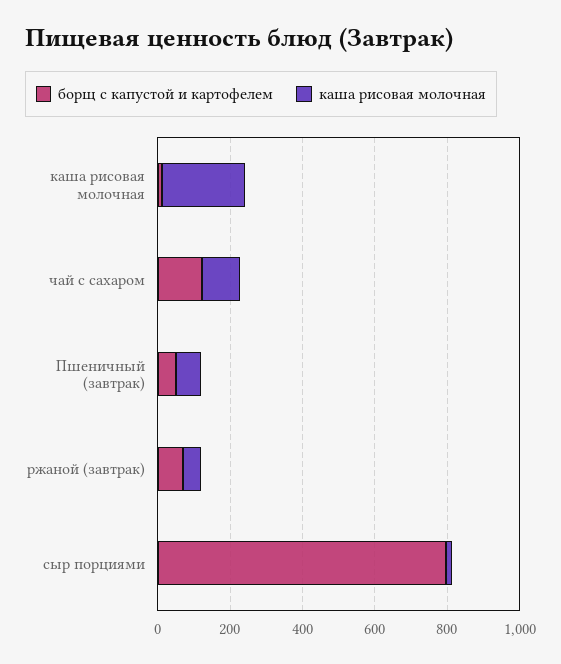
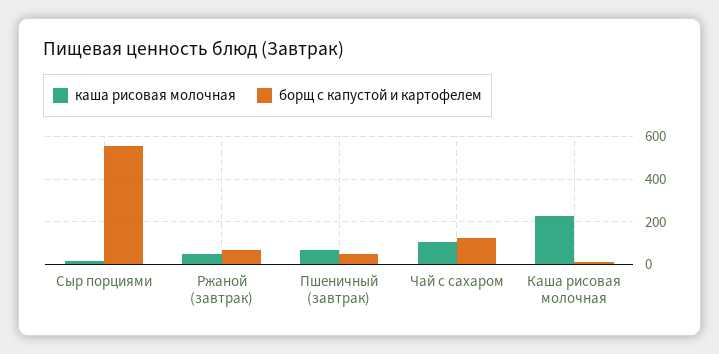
  {
    "борщ с капустой и картофелем": {
      "каша рисовая молочная": 0,
      "чай с сахаром": 100,
      "Пшеничный (завтрак)": 50,
      "ржаной (завтрак)": 50,
-     "сыр порциями": 800
+     "сыр порциями": 550
    },
    "каша рисовая молочная": {
      "каша рисовая молочная": 250,
      "чай с сахаром": 100,
      "Пшеничный (завтрак)": 50,
      "ржаной (завтрак)": 50,
      "сыр порциями": 0
    }
  }

